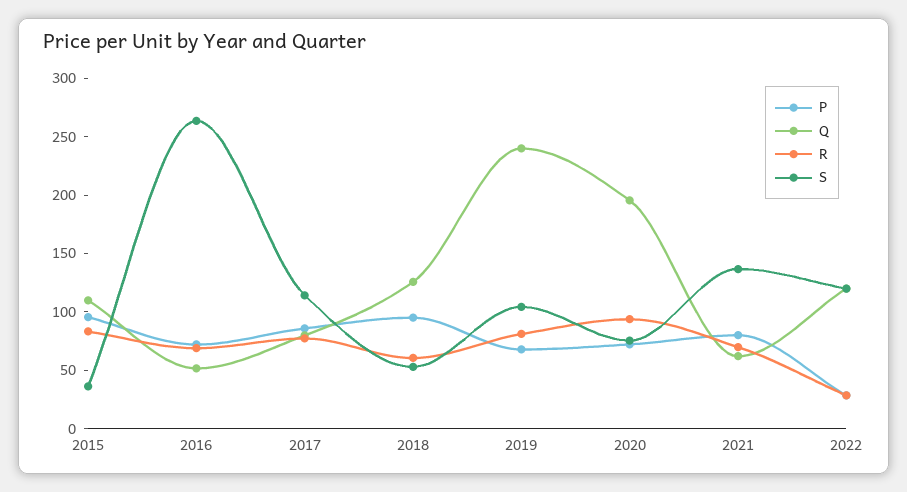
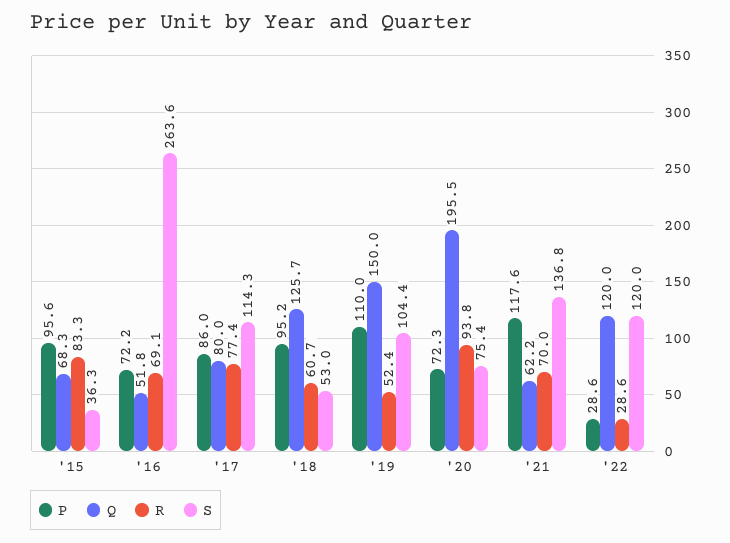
  {
    "P": {
      "2015": 95.6,
      "2016": 72.2,
      "2017": 86,
      "2018": 95.2,
-     "2019": 70,
+     "2019": 110,
      "2020": 72.3,
-     "2021": 80,
+     "2021": 117.6,
      "2022": 28.6
    },
    "Q": {
-     "2015": 110,
+     "2015": 68.3,
      "2016": 51.8,
      "2017": 80,
      "2018": 125.7,
-     "2019": 240,
+     "2019": 150,
      "2020": 195.5,
      "2021": 62.2,
      "2022": 120
    },
    "R": {
      "2015": 83.3,
      "2016": 69.1,
      "2017": 77.4,
      "2018": 60.7,
-     "2019": 80,
+     "2019": 52.4,
      "2020": 93.8,
      "2021": 70,
      "2022": 28.6
    },
    "S": {
      "2015": 36.3,
      "2016": 263.6,
      "2017": 114.3,
      "2018": 53,
      "2019": 104.4,
      "2020": 75.4,
      "2021": 136.8,
      "2022": 120
    }
  }

